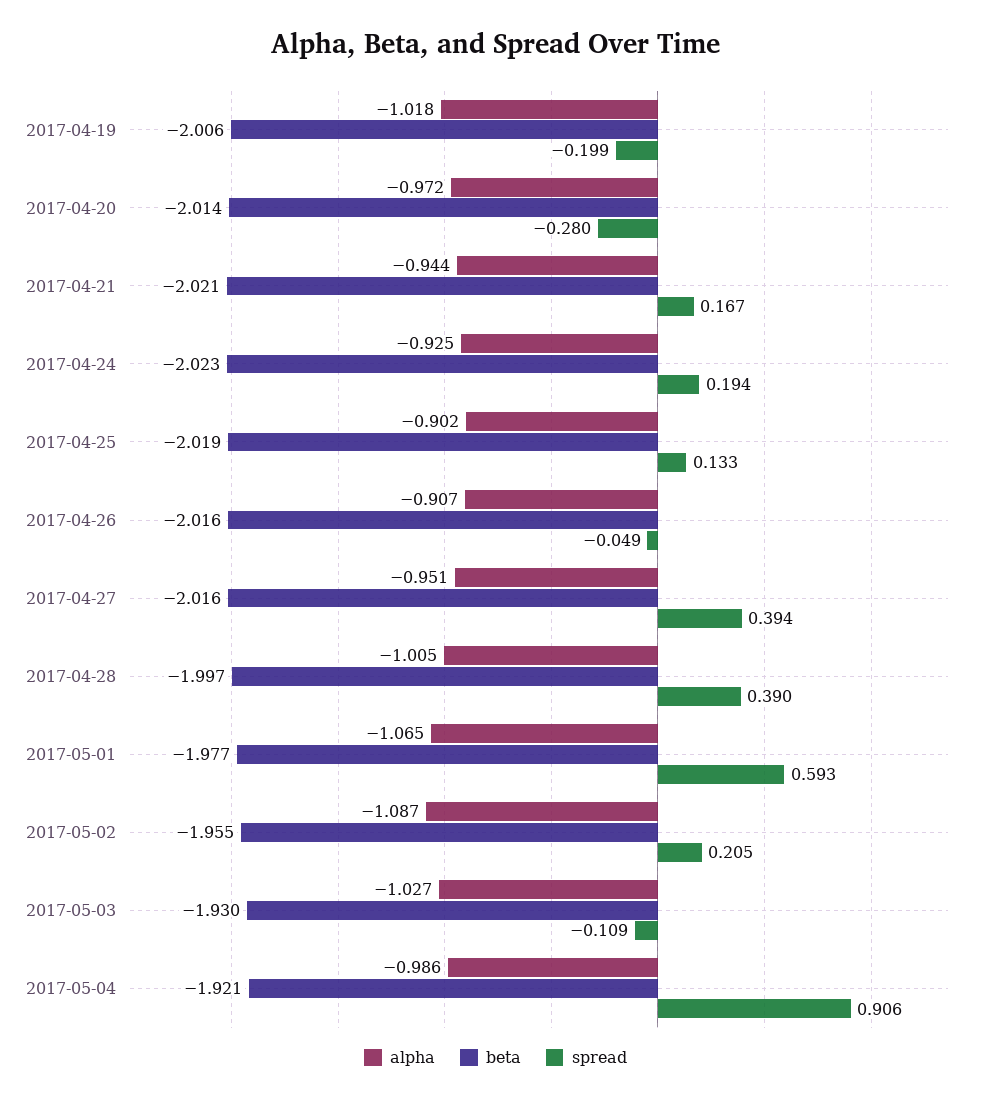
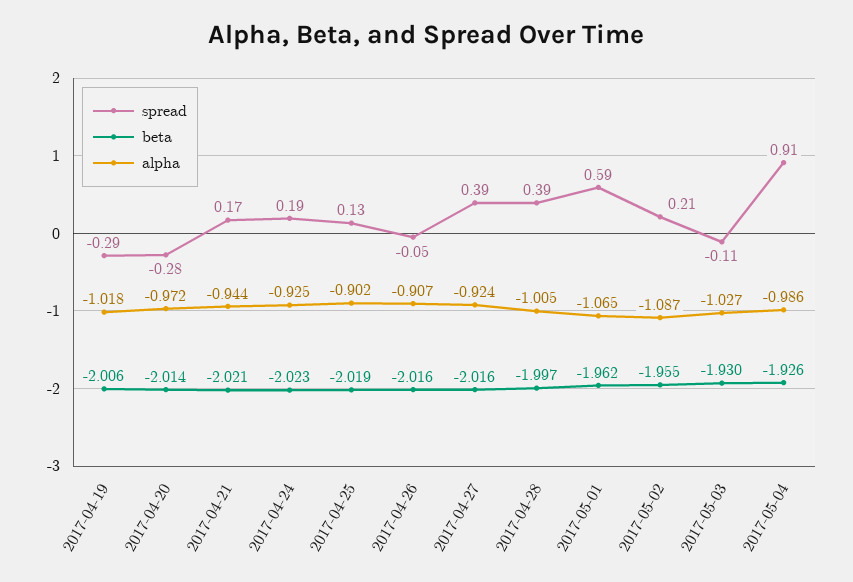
  {
    "alpha": {
      "2017-04-19": -1.018,
      "2017-04-20": -0.972,
      "2017-04-21": -0.944,
      "2017-04-24": -0.925,
      "2017-04-25": -0.902,
      "2017-04-26": -0.907,
-     "2017-04-27": -0.951,
+     "2017-04-27": -0.924,
      "2017-04-28": -1.005,
      "2017-05-01": -1.065,
      "2017-05-02": -1.087,
      "2017-05-03": -1.027,
      "2017-05-04": -0.986
    },
    "beta": {
      "2017-04-19": -2.006,
      "2017-04-20": -2.014,
      "2017-04-21": -2.021,
      "2017-04-24": -2.023,
      "2017-04-25": -2.019,
      "2017-04-26": -2.016,
      "2017-04-27": -2.016,
      "2017-04-28": -1.997,
-     "2017-05-01": -1.977,
+     "2017-05-01": -1.962,
      "2017-05-02": -1.955,
      "2017-05-03": -1.93,
-     "2017-05-04": -1.921
+     "2017-05-04": -1.926
    },
    "spread": {
-     "2017-04-19": -0.199,
+     "2017-04-19": -0.29,
      "2017-04-20": -0.28,
      "2017-04-21": 0.167,
      "2017-04-24": 0.194,
      "2017-04-25": 0.133,
      "2017-04-26": -0.049,
      "2017-04-27": 0.394,
      "2017-04-28": 0.39,
      "2017-05-01": 0.593,
      "2017-05-02": 0.205,
      "2017-05-03": -0.109,
      "2017-05-04": 0.906
    }
  }

